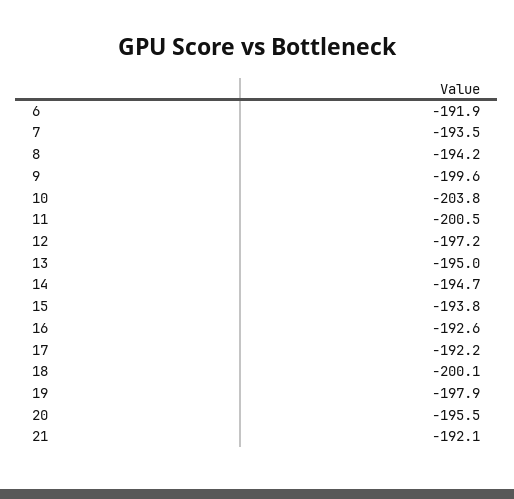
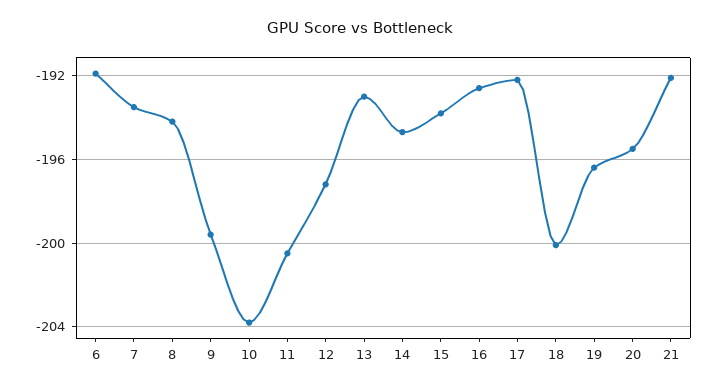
  {
    "6": -191.9,
    "7": -193.5,
    "8": -194.2,
    "9": -199.6,
    "10": -203.8,
    "11": -200.5,
    "12": -197.2,
-   "13": -195,
+   "13": -193,
    "14": -194.7,
    "15": -193.8,
    "16": -192.6,
    "17": -192.2,
    "18": -200.1,
-   "19": -197.9,
+   "19": -196.5,
    "20": -195.5,
    "21": -192.1
  }

